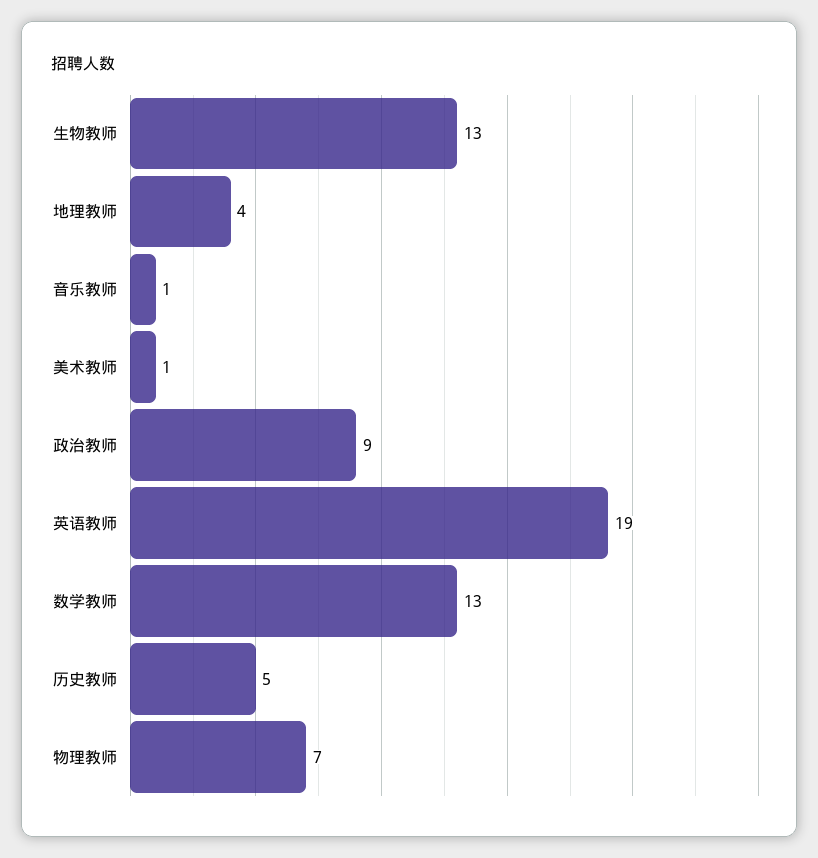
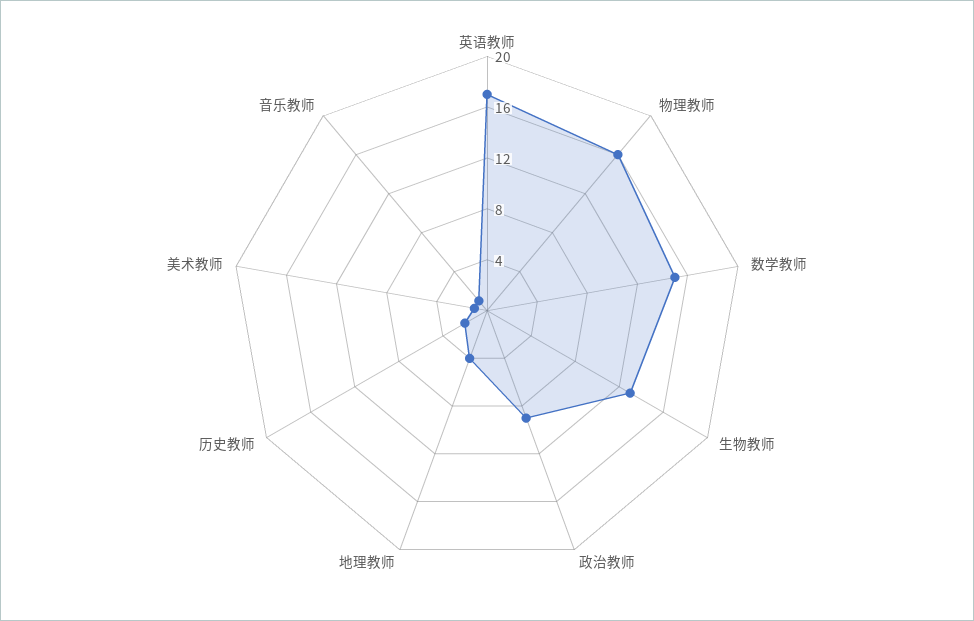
  {
    "生物教师": 13,
    "地理教师": 4,
    "音乐教师": 1,
    "美术教师": 1,
    "政治教师": 9,
-   "英语教师": 19,
+   "英语教师": 17,
-   "数学教师": 13,
+   "数学教师": 15,
-   "历史教师": 5,
+   "历史教师": 2,
-   "物理教师": 7
+   "物理教师": 16
  }

